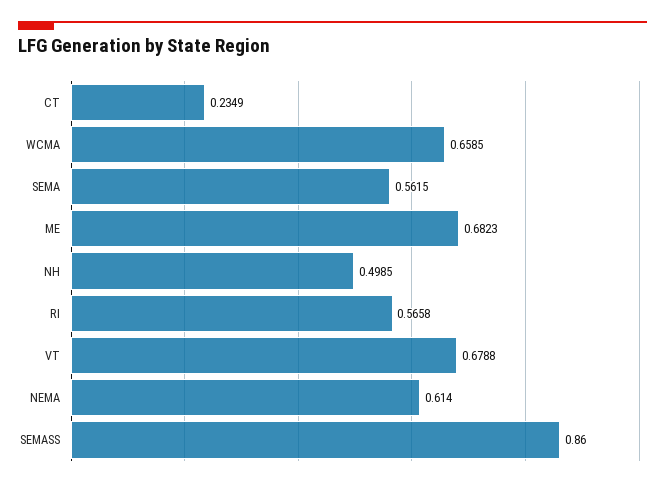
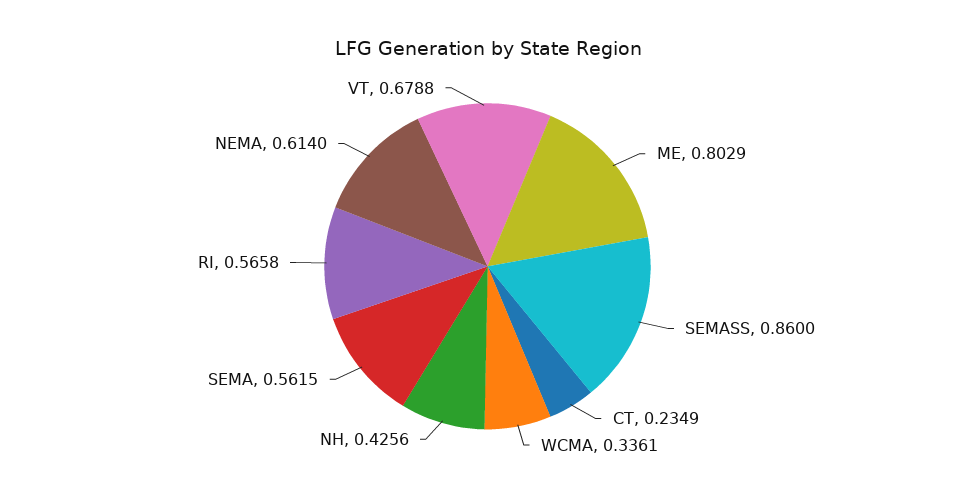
  {
    "CT": 0.2349,
-   "WCMA": 0.6585,
+   "WCMA": 0.3361,
    "SEMA": 0.5615,
-   "ME": 0.6823,
+   "ME": 0.8029,
-   "NH": 0.4985,
+   "NH": 0.4256,
    "RI": 0.5658,
    "VT": 0.6788,
    "NEMA": 0.614,
    "SEMASS": 0.86
  }

